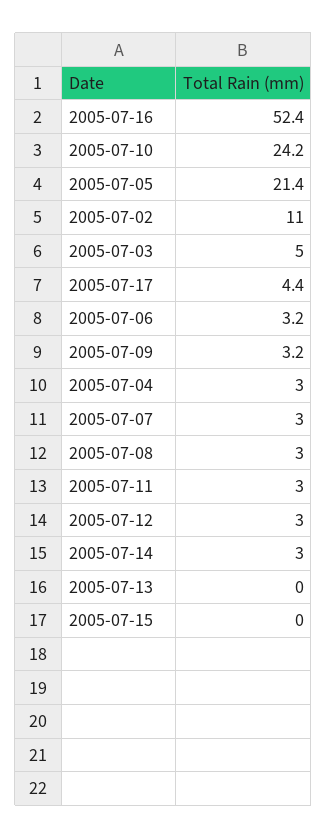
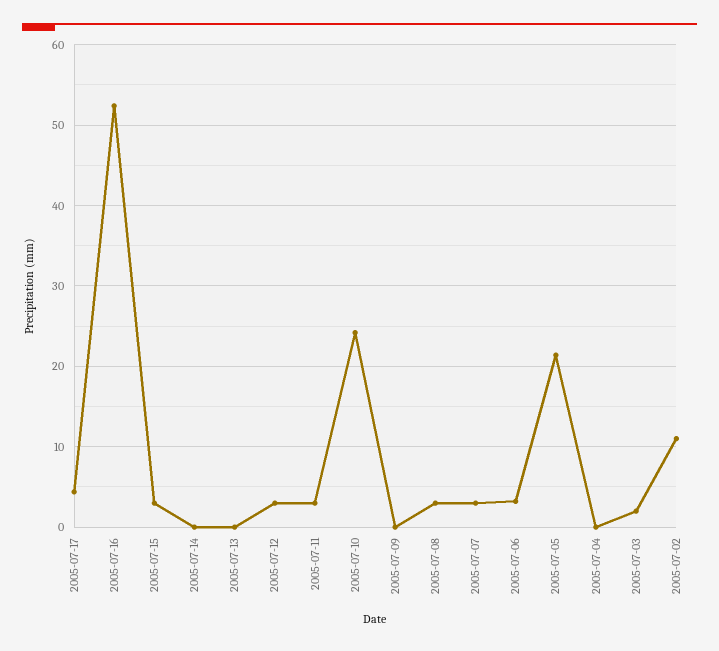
  {
    "2005-07-16": 52.4,
    "2005-07-10": 24.2,
    "2005-07-05": 21.4,
    "2005-07-02": 11,
-   "2005-07-03": 5,
+   "2005-07-03": 2,
    "2005-07-17": 4.4,
    "2005-07-06": 3.2,
-   "2005-07-09": 3.2,
+   "2005-07-09": 0,
-   "2005-07-04": 3,
+   "2005-07-04": 0,
    "2005-07-07": 3,
    "2005-07-08": 3,
    "2005-07-11": 3,
    "2005-07-12": 3,
-   "2005-07-14": 3,
+   "2005-07-14": 0,
    "2005-07-13": 0,
-   "2005-07-15": 0
+   "2005-07-15": 3
  }

